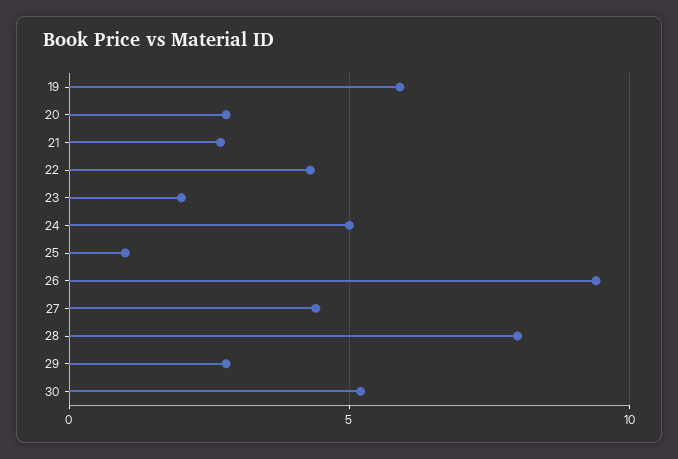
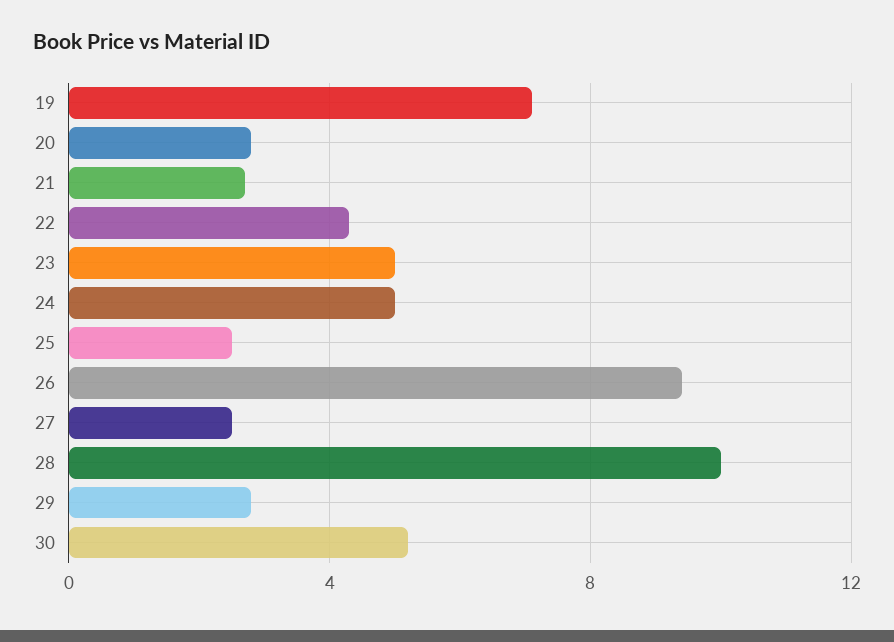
  {
-   "19": 6,
+   "19": 7,
    "20": 3,
    "21": 2.5,
    "22": 4.5,
-   "23": 2,
+   "23": 5,
    "24": 5,
-   "25": 1,
+   "25": 2.5,
    "26": 9.5,
-   "27": 4.5,
+   "27": 2.5,
-   "28": 8,
+   "28": 10,
    "29": 3,
    "30": 5
  }

